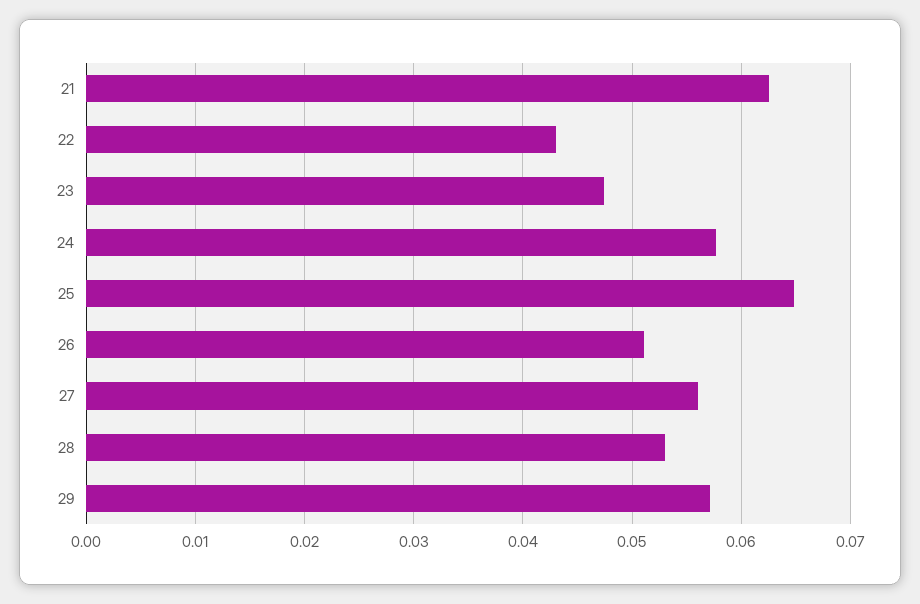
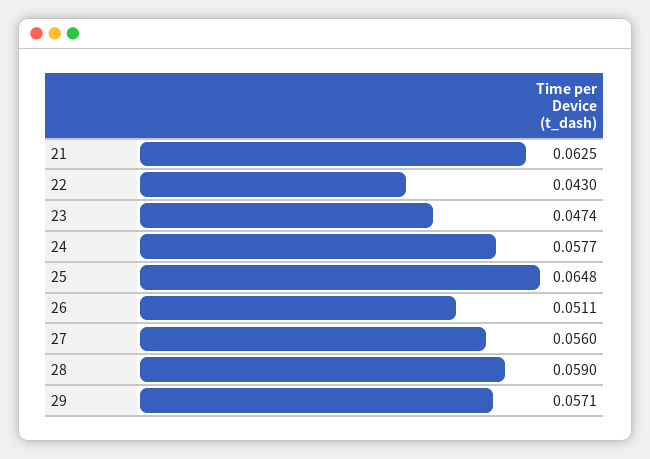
  {
    "21": 0.0625,
    "22": 0.043,
    "23": 0.0474,
    "24": 0.0577,
    "25": 0.0648,
    "26": 0.0511,
    "27": 0.056,
-   "28": 0.053,
+   "28": 0.059,
    "29": 0.0571
  }

